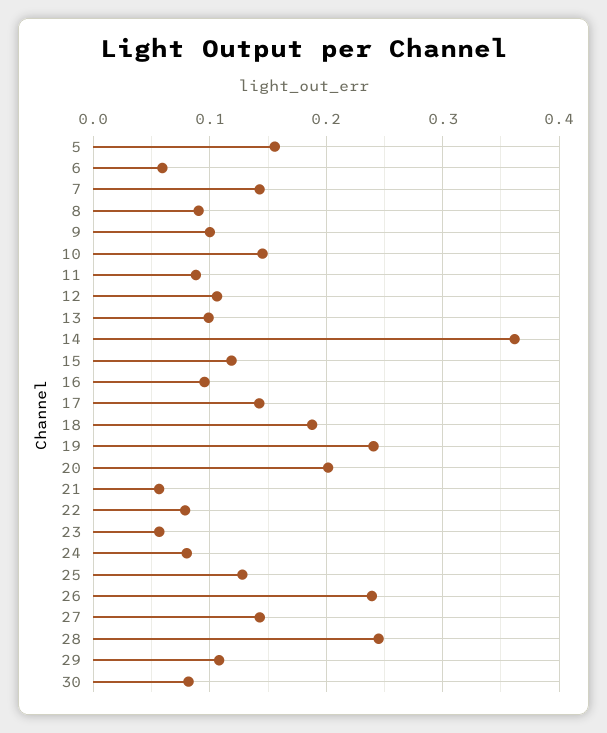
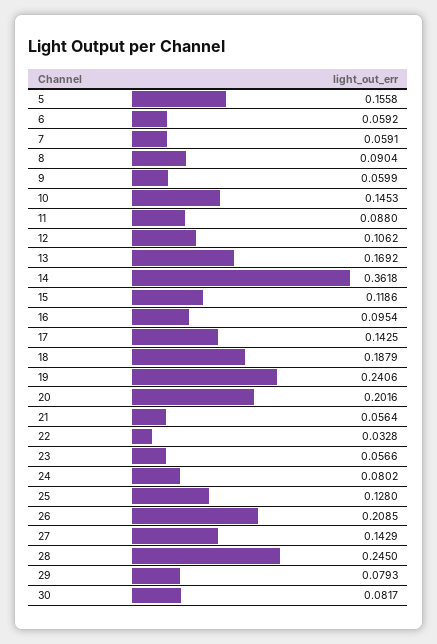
  {
    "5": 0.1558,
    "6": 0.0592,
-   "7": 0.14,
+   "7": 0.0591,
    "8": 0.0904,
-   "9": 0.1,
+   "9": 0.0599,
    "10": 0.1453,
    "11": 0.088,
    "12": 0.1062,
-   "13": 0.1,
+   "13": 0.1692,
    "14": 0.3618,
    "15": 0.1186,
    "16": 0.0954,
    "17": 0.1425,
    "18": 0.1879,
    "19": 0.2406,
    "20": 0.2016,
    "21": 0.0564,
-   "22": 0.08,
+   "22": 0.0328,
    "23": 0.0566,
    "24": 0.0802,
    "25": 0.128,
-   "26": 0.24,
+   "26": 0.2085,
    "27": 0.1429,
    "28": 0.245,
-   "29": 0.11,
+   "29": 0.0793,
    "30": 0.0817
  }

